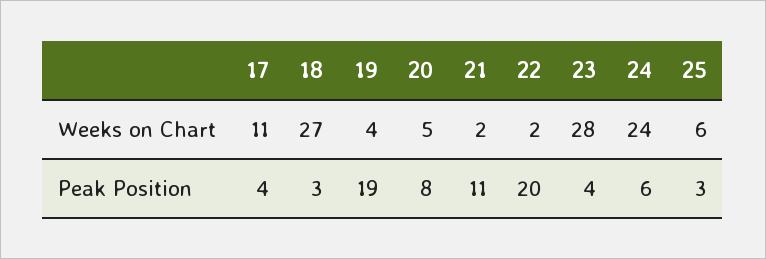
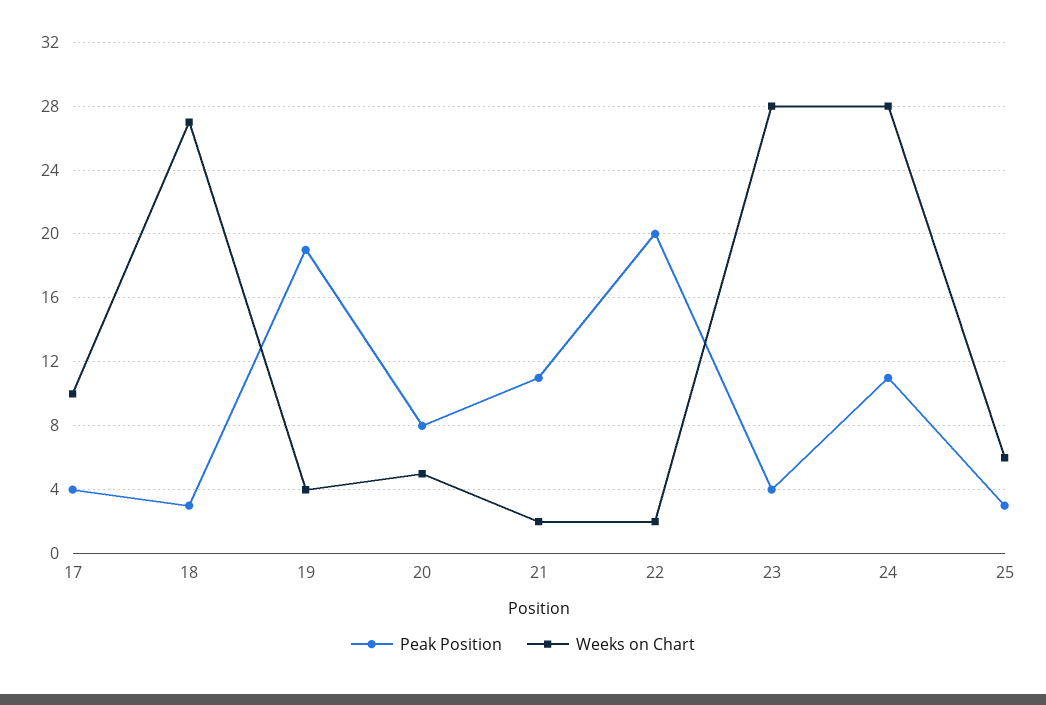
  {
    "Weeks on Chart": {
-     "17": 11,
+     "17": 10,
      "18": 27,
      "19": 4,
      "20": 5,
      "21": 2,
      "22": 2,
      "23": 28,
-     "24": 24,
+     "24": 28,
      "25": 6
    },
    "Peak Position": {
      "17": 4,
      "18": 3,
      "19": 19,
      "20": 8,
      "21": 11,
      "22": 20,
      "23": 4,
-     "24": 6,
+     "24": 11,
      "25": 3
    }
  }

